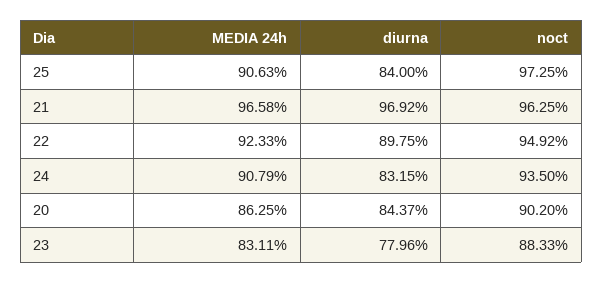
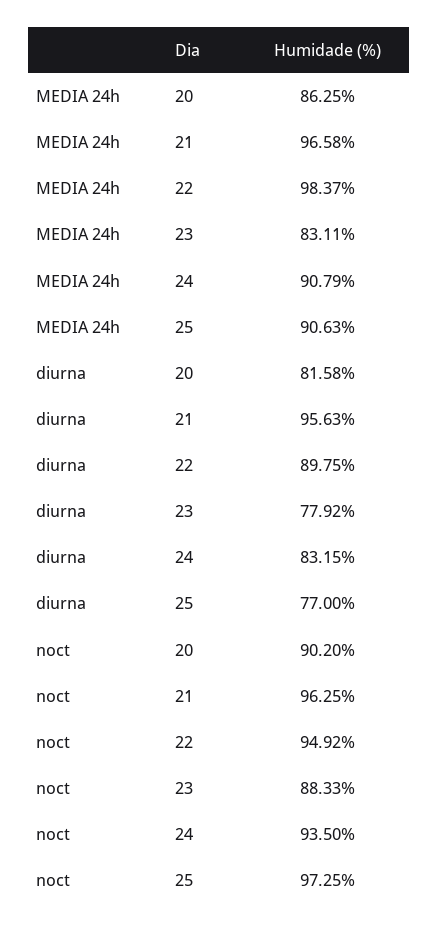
  {
    "MEDIA 24h": {
      "25": 90.63,
      "21": 96.58,
-     "22": 92.33,
+     "22": 98.37,
      "24": 90.79,
      "20": 86.25,
      "23": 83.11
    },
    "diurna": {
-     "25": 84,
+     "25": 77,
-     "21": 96.92,
+     "21": 95.63,
      "22": 89.75,
      "24": 83.15,
-     "20": 84.37,
+     "20": 81.58,
-     "23": 77.96
+     "23": 77.92
    },
    "noct": {
      "25": 97.25,
      "21": 96.25,
      "22": 94.92,
      "24": 93.5,
      "20": 90.2,
      "23": 88.33
    }
  }

